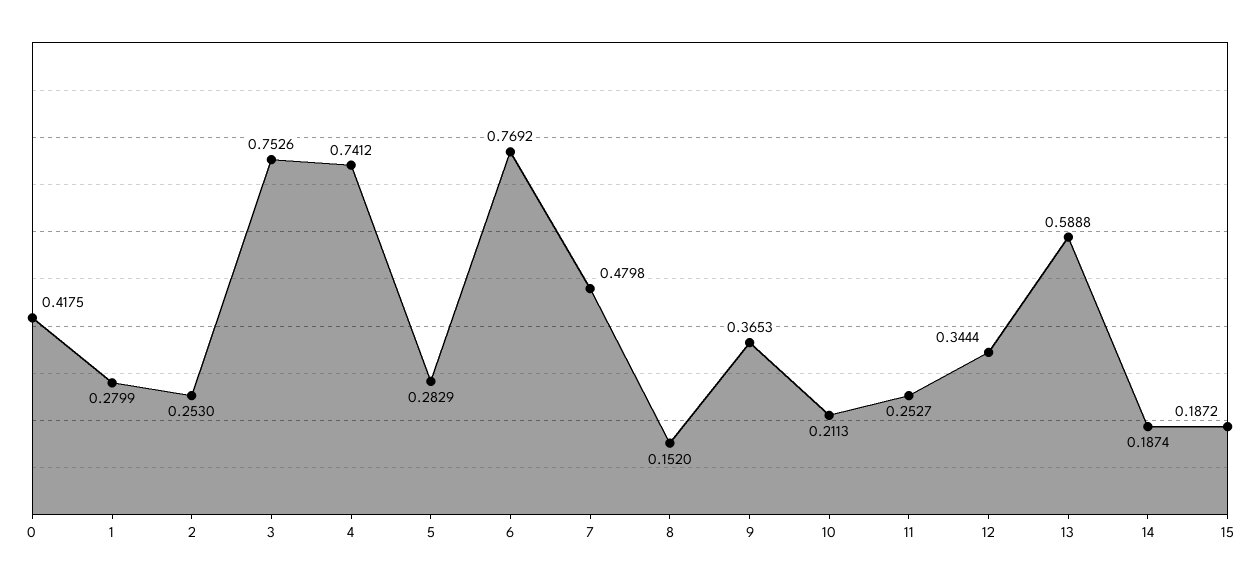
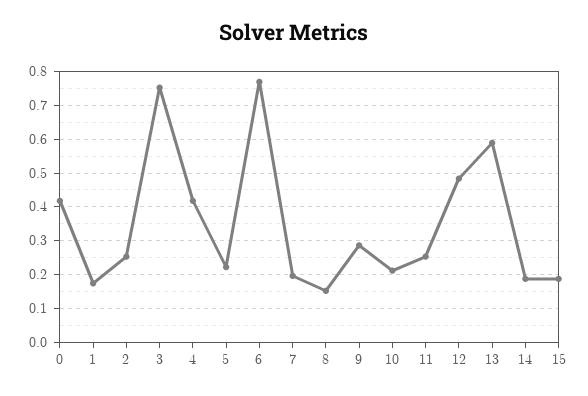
  {
    "0": 0.4175,
-   "1": 0.2799,
+   "1": 0.18,
    "2": 0.253,
    "3": 0.7526,
-   "4": 0.7412,
+   "4": 0.42,
-   "5": 0.2829,
+   "5": 0.22,
    "6": 0.7692,
-   "7": 0.4798,
+   "7": 0.2,
    "8": 0.152,
-   "9": 0.3653,
+   "9": 0.28,
    "10": 0.2113,
    "11": 0.2527,
-   "12": 0.3444,
+   "12": 0.48,
    "13": 0.5888,
    "14": 0.1874,
    "15": 0.1872
  }

